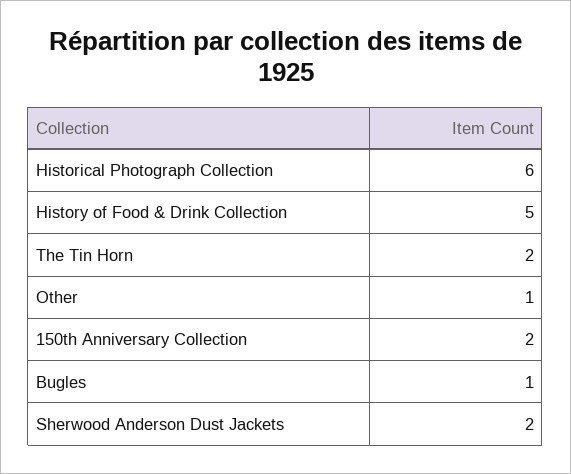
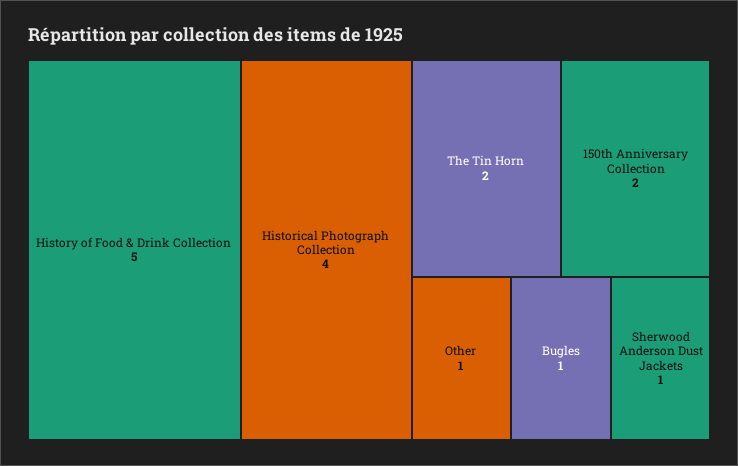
  {
-   "Historical Photograph Collection": 6,
+   "Historical Photograph Collection": 4,
    "History of Food & Drink Collection": 5,
    "The Tin Horn": 2,
    "Other": 1,
    "150th Anniversary Collection": 2,
    "Bugles": 1,
-   "Sherwood Anderson Dust Jackets": 2
+   "Sherwood Anderson Dust Jackets": 1
  }

